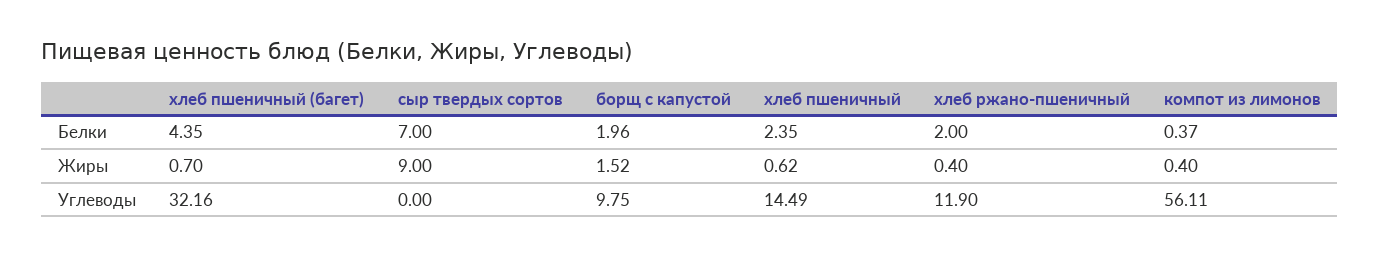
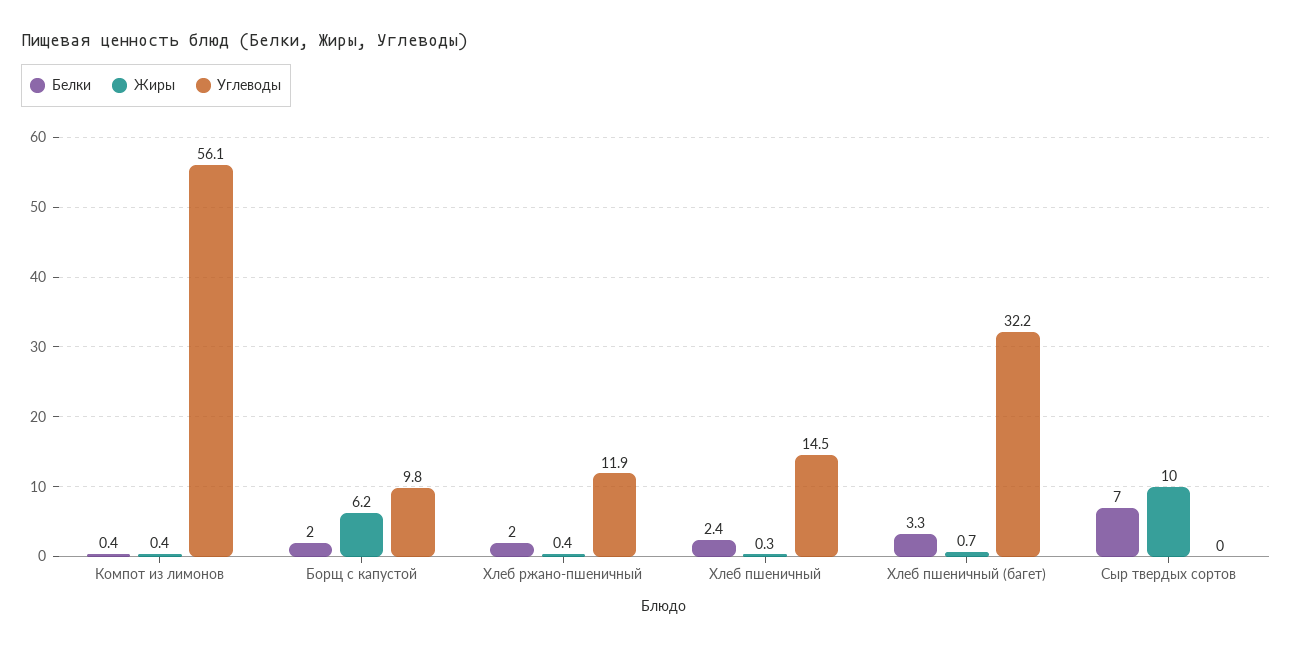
  {
    "Белки": {
-     "хлеб пшеничный (багет)": 4.35,
+     "хлеб пшеничный (багет)": 3.3,
      "сыр твердых сортов": 7,
      "борщ с капустой": 1.96,
      "хлеб пшеничный": 2.35,
      "хлеб ржано-пшеничный": 2,
      "компот из лимонов": 0.37
    },
    "Жиры": {
      "хлеб пшеничный (багет)": 0.7,
-     "сыр твердых сортов": 9,
+     "сыр твердых сортов": 10,
-     "борщ с капустой": 1.52,
+     "борщ с капустой": 6.2,
-     "хлеб пшеничный": 0.62,
+     "хлеб пшеничный": 0.3,
      "хлеб ржано-пшеничный": 0.4,
      "компот из лимонов": 0.4
    },
    "Углеводы": {
      "хлеб пшеничный (багет)": 32.16,
      "сыр твердых сортов": 0,
      "борщ с капустой": 9.75,
      "хлеб пшеничный": 14.49,
      "хлеб ржано-пшеничный": 11.9,
      "компот из лимонов": 56.11
    }
  }

